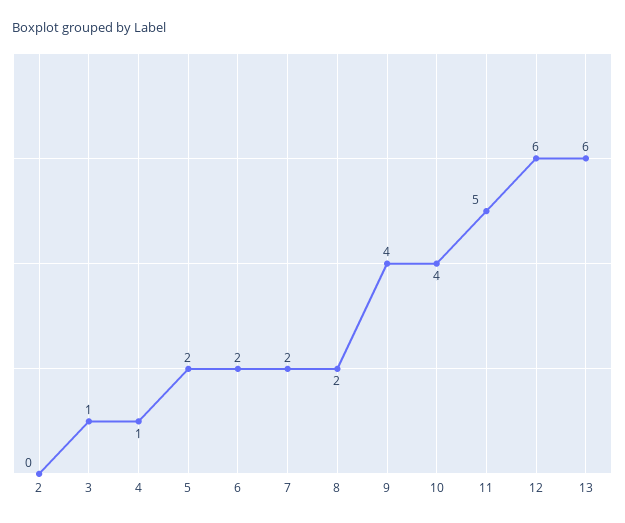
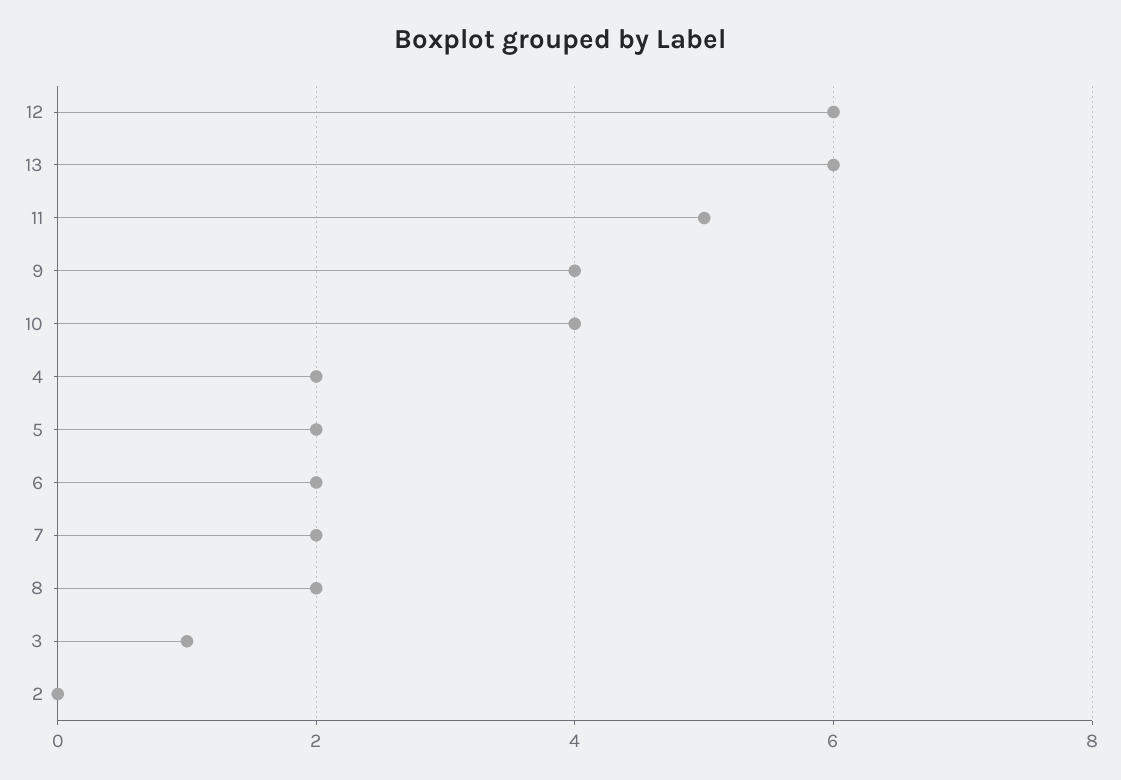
  {
    "2": 0,
    "3": 1,
-   "4": 1,
+   "4": 2,
    "5": 2,
    "6": 2,
    "7": 2,
    "8": 2,
    "9": 4,
    "10": 4,
    "11": 5,
    "12": 6,
    "13": 6
  }

